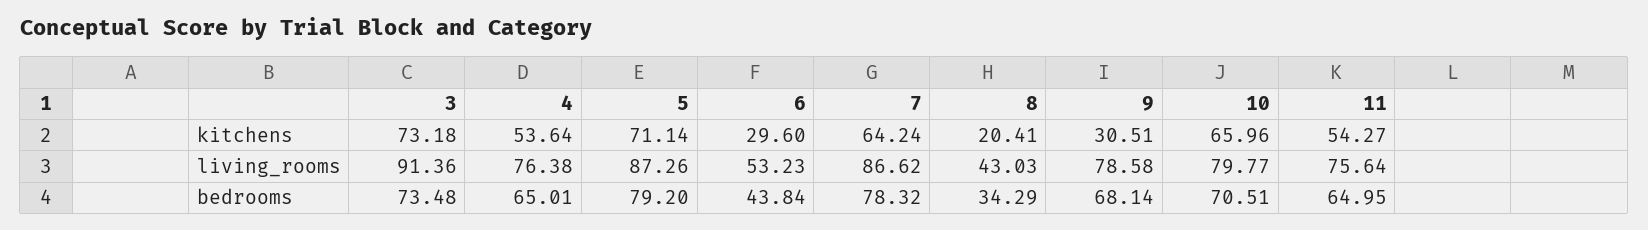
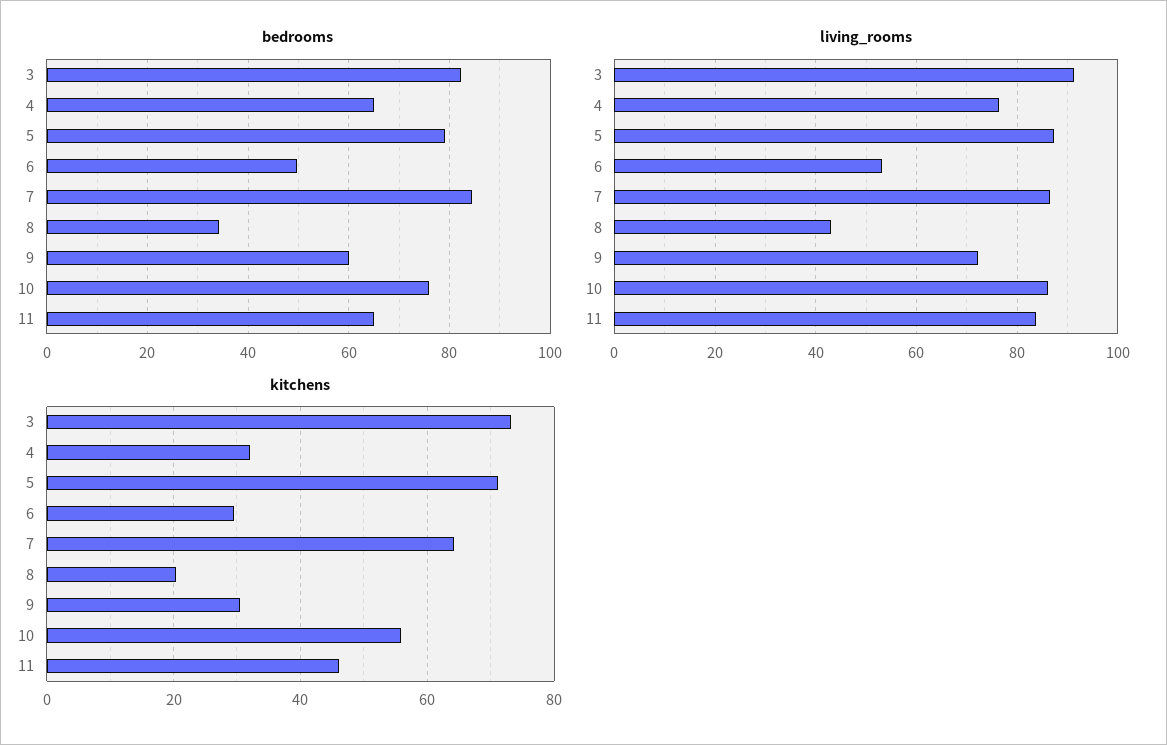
  {
    "kitchens": {
      "3": 73.18,
-     "4": 53.64,
+     "4": 32,
      "5": 71.14,
      "6": 29.6,
      "7": 64.24,
      "8": 20.41,
      "9": 30.51,
-     "10": 65.96,
+     "10": 56,
-     "11": 54.27
+     "11": 46
    },
    "living_rooms": {
      "3": 91.36,
      "4": 76.38,
      "5": 87.26,
      "6": 53.23,
      "7": 86.62,
      "8": 43.03,
-     "9": 78.58,
+     "9": 72,
-     "10": 79.77,
+     "10": 86,
-     "11": 75.64
+     "11": 84
    },
    "bedrooms": {
-     "3": 73.48,
+     "3": 82,
      "4": 65.01,
      "5": 79.2,
-     "6": 43.84,
+     "6": 50,
-     "7": 78.32,
+     "7": 84,
      "8": 34.29,
-     "9": 68.14,
+     "9": 60,
-     "10": 70.51,
+     "10": 76,
      "11": 64.95
    }
  }

